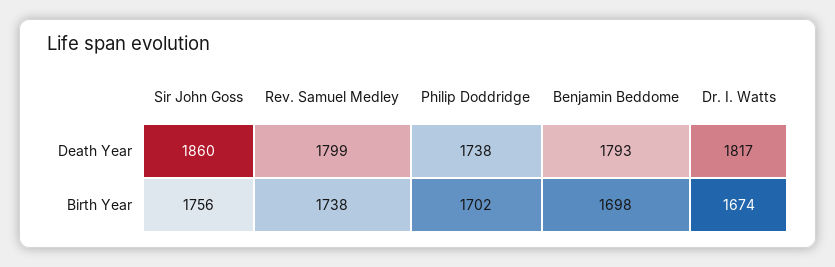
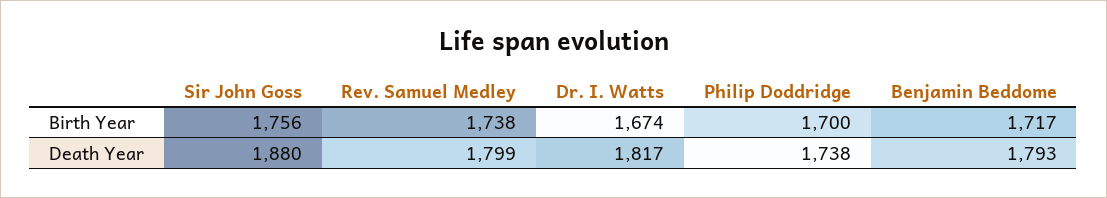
  {
    "Sir John Goss": {
-     "Death Year": 1860,
+     "Death Year": 1880,
      "Birth Year": 1756
    },
    "Rev. Samuel Medley": {
      "Death Year": 1799,
      "Birth Year": 1738
    },
    "Philip Doddridge": {
      "Death Year": 1738,
-     "Birth Year": 1702
+     "Birth Year": 1700
    },
    "Benjamin Beddome": {
      "Death Year": 1793,
-     "Birth Year": 1698
+     "Birth Year": 1717
    },
    "Dr. I. Watts": {
      "Death Year": 1817,
      "Birth Year": 1674
    }
  }

